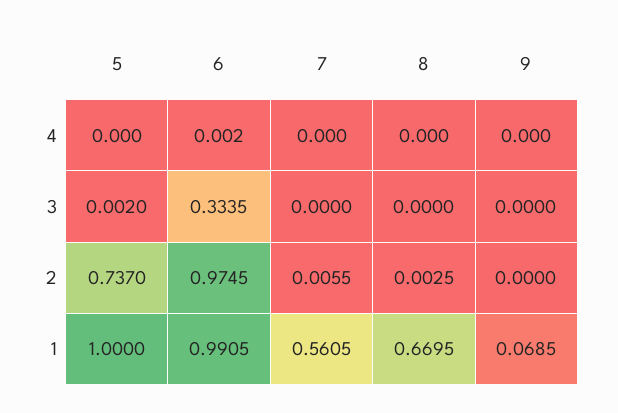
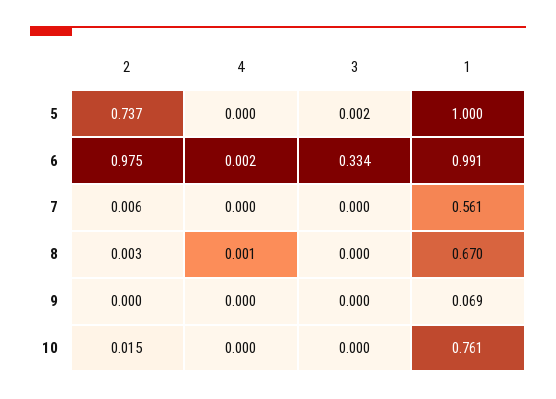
  {
    "5": {
      "4": 0,
      "3": 0.002,
      "2": 0.737,
      "1": 1
    },
    "6": {
      "4": 0.002,
      "3": 0.3335,
      "2": 0.9745,
      "1": 0.9905
    },
    "7": {
      "4": 0,
      "3": 0,
      "2": 0.0055,
      "1": 0.5605
    },
    "8": {
-     "4": 0,
+     "4": 0.001,
      "3": 0,
      "2": 0.0025,
      "1": 0.6695
    },
    "9": {
      "4": 0,
      "3": 0,
      "2": 0,
      "1": 0.0685
-   }
+   },
+   "10": {
+     "2": 0.015,
+     "4": 0,
+     "3": 0,
+     "1": 0.761
+   }
  }

